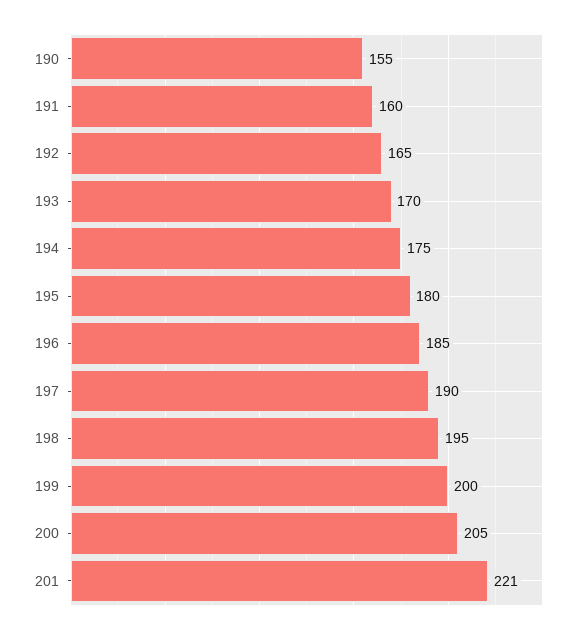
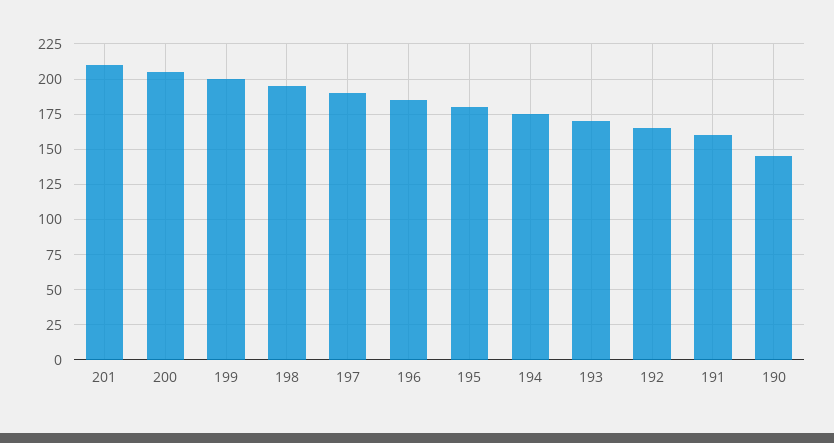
  {
-   "190": 155,
+   "190": 145,
    "191": 160,
    "192": 165,
    "193": 170,
    "194": 175,
    "195": 180,
    "196": 185,
    "197": 190,
    "198": 195,
    "199": 200,
    "200": 205,
-   "201": 221
+   "201": 210
  }

